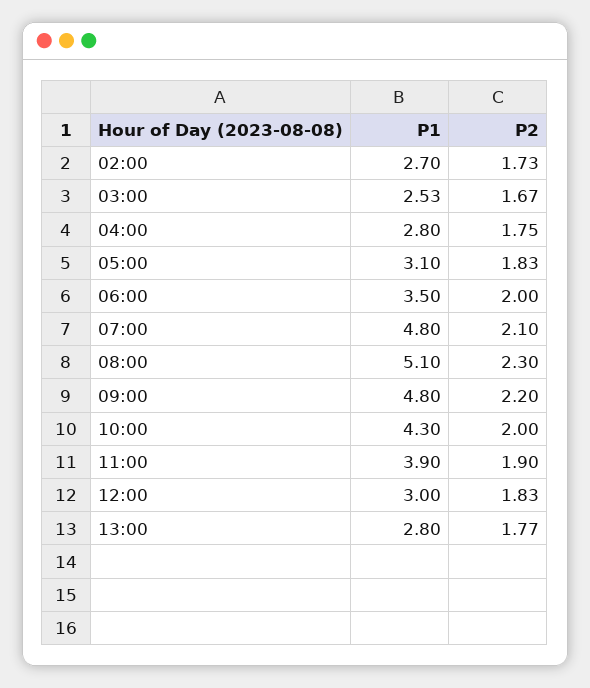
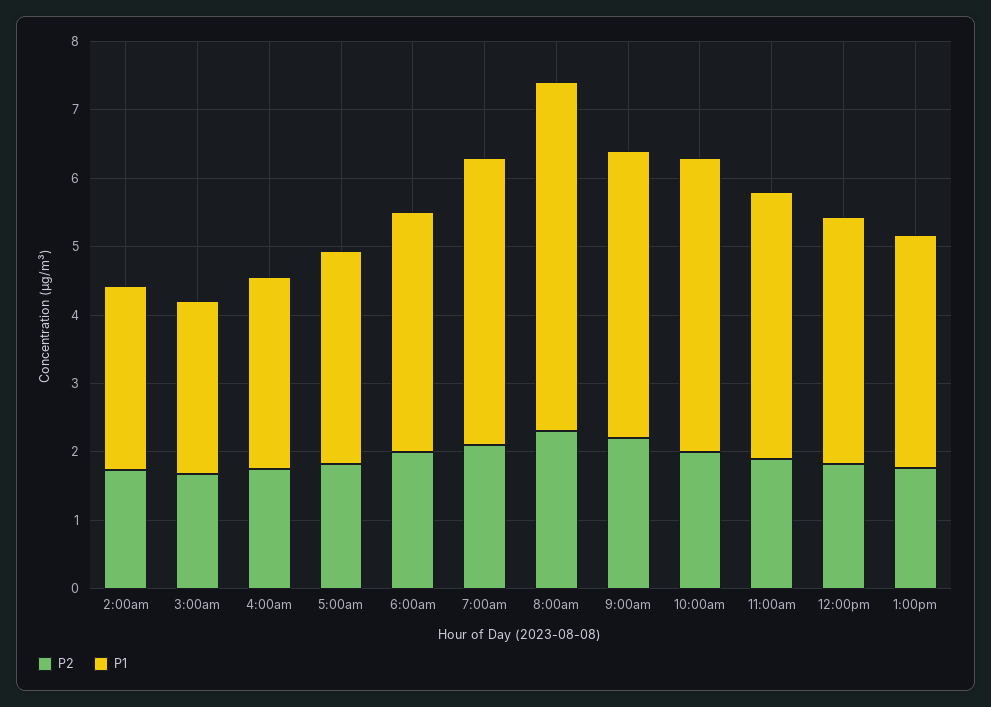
  {
    "P1": {
      "02:00": 2.7,
      "03:00": 2.53,
      "04:00": 2.8,
      "05:00": 3.1,
      "06:00": 3.5,
-     "07:00": 4.8,
+     "07:00": 4.2,
      "08:00": 5.1,
-     "09:00": 4.8,
+     "09:00": 4.2,
      "10:00": 4.3,
      "11:00": 3.9,
-     "12:00": 3,
+     "12:00": 3.6,
-     "13:00": 2.8
+     "13:00": 3.4
    },
    "P2": {
      "02:00": 1.73,
      "03:00": 1.67,
      "04:00": 1.75,
      "05:00": 1.83,
      "06:00": 2,
      "07:00": 2.1,
      "08:00": 2.3,
      "09:00": 2.2,
      "10:00": 2,
      "11:00": 1.9,
      "12:00": 1.83,
      "13:00": 1.77
    }
  }

